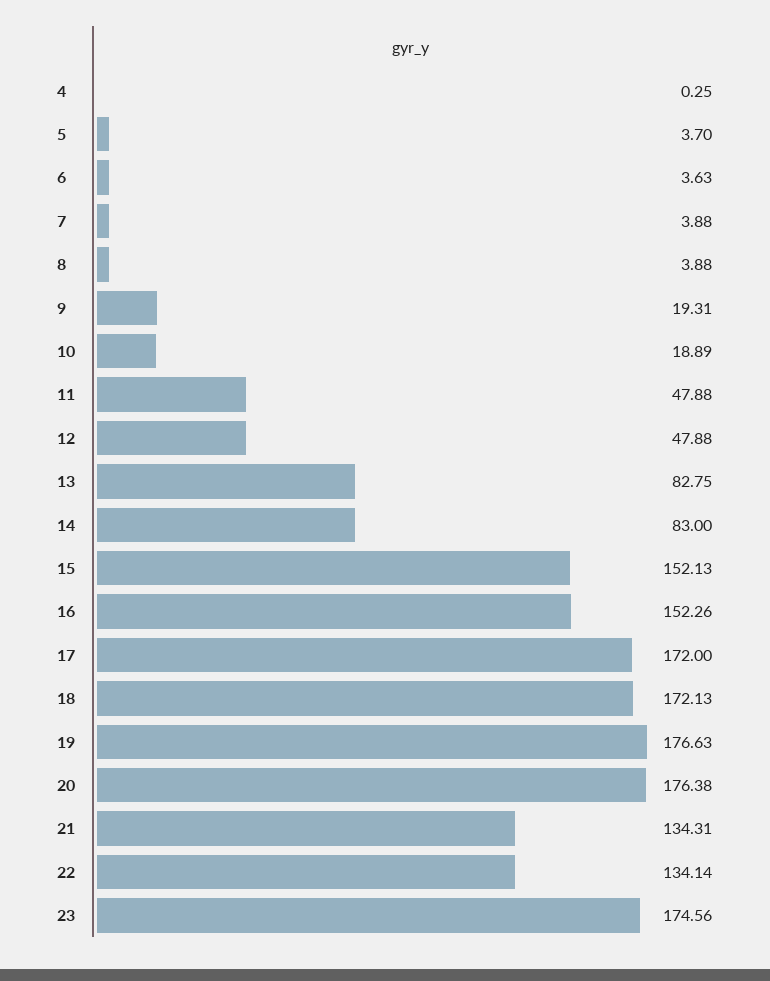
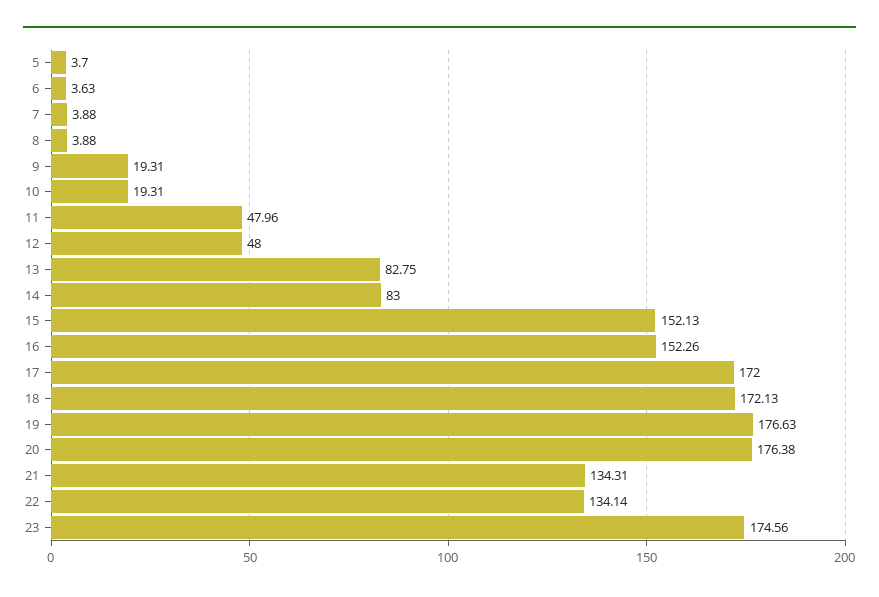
  {
-   "4": 0.25,
    "5": 3.7,
    "6": 3.63,
    "7": 3.88,
    "8": 3.88,
    "9": 19.31,
-   "10": 18.89,
+   "10": 19.31,
-   "11": 47.88,
+   "11": 47.96,
-   "12": 47.88,
+   "12": 48,
    "13": 82.75,
    "14": 83,
    "15": 152.13,
    "16": 152.26,
    "17": 172,
    "18": 172.13,
    "19": 176.63,
    "20": 176.38,
    "21": 134.31,
    "22": 134.14,
    "23": 174.56
  }

